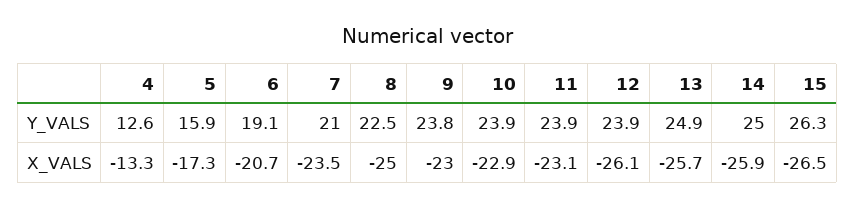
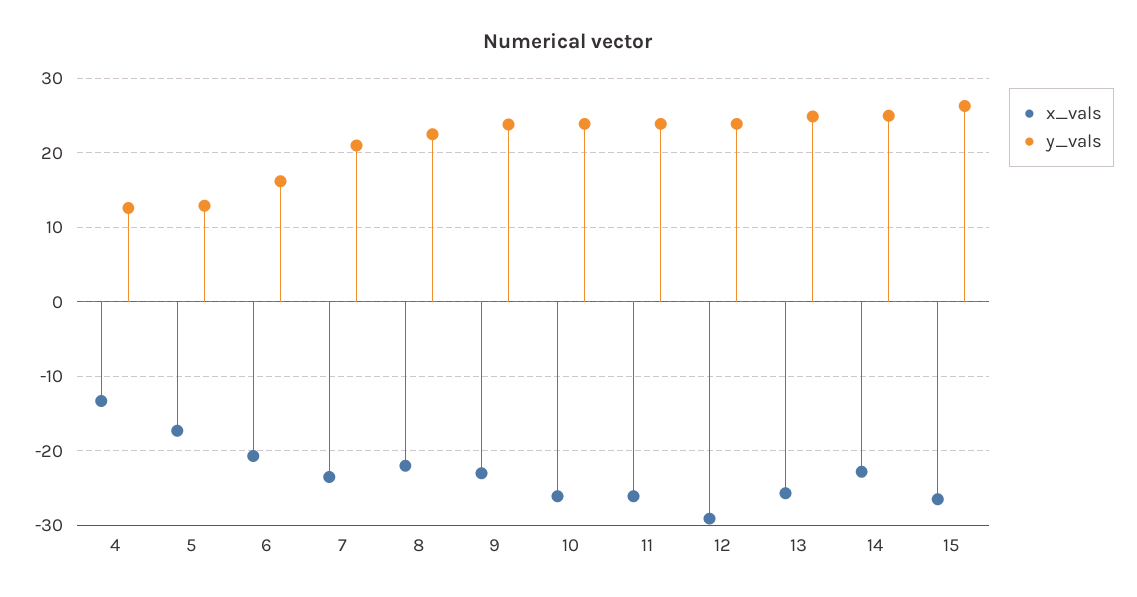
  {
    "Y_VALS": {
      "4": 12.6,
-     "5": 15.9,
+     "5": 13,
-     "6": 19.1,
+     "6": 16,
      "7": 21,
      "8": 22.5,
      "9": 23.8,
      "10": 23.9,
      "11": 23.9,
      "12": 23.9,
      "13": 24.9,
      "14": 25,
      "15": 26.3
    },
    "X_VALS": {
      "4": -13.3,
      "5": -17.3,
      "6": -20.7,
      "7": -23.5,
-     "8": -25,
+     "8": -22,
      "9": -23,
-     "10": -22.9,
+     "10": -26,
-     "11": -23.1,
+     "11": -26,
-     "12": -26.1,
+     "12": -29,
      "13": -25.7,
-     "14": -25.9,
+     "14": -23,
      "15": -26.5
    }
  }

